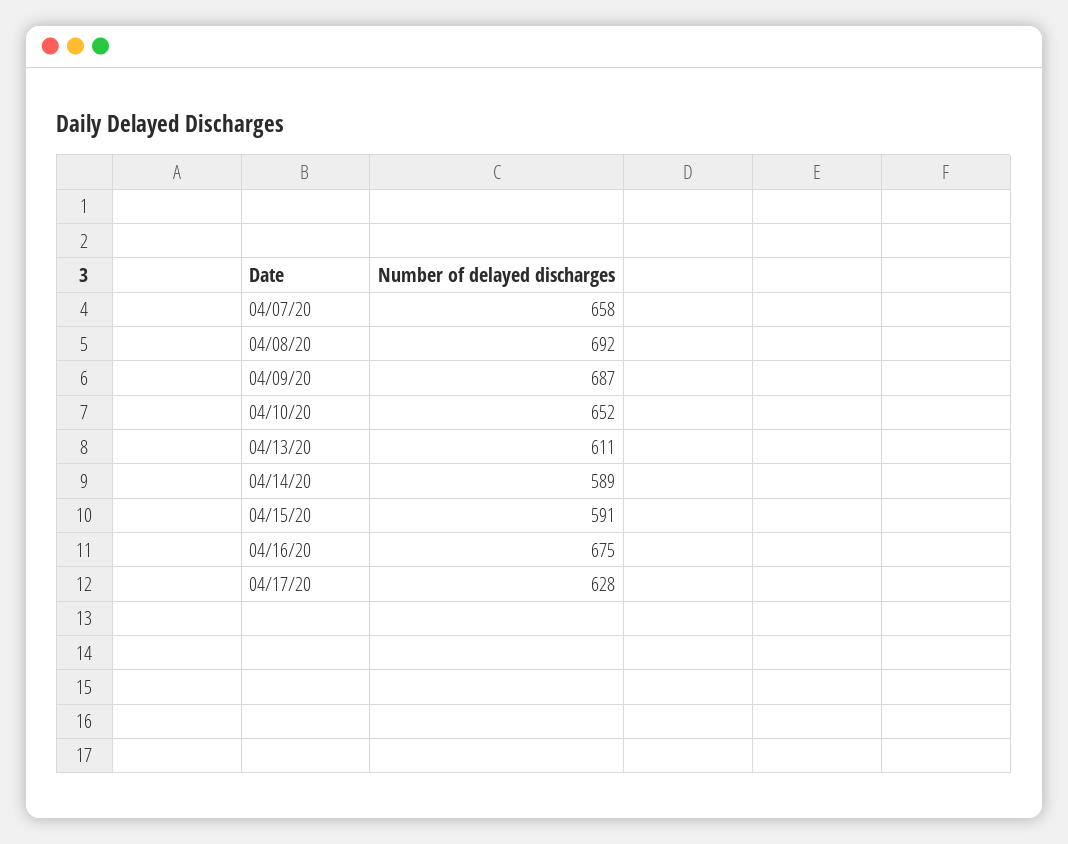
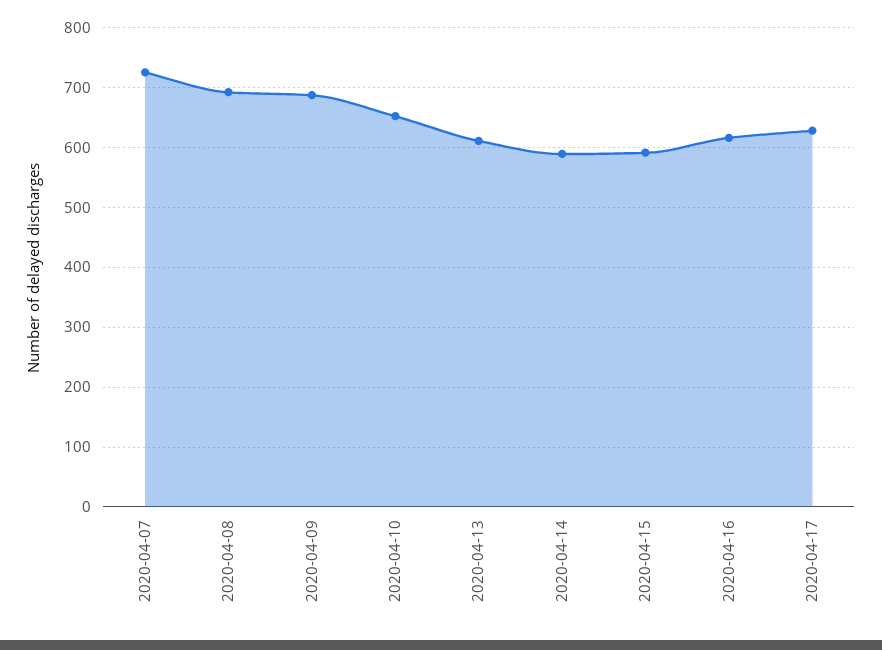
  {
-   "04/07/20": 658,
+   "04/07/20": 720,
    "04/08/20": 692,
    "04/09/20": 687,
    "04/10/20": 652,
    "04/13/20": 611,
    "04/14/20": 589,
    "04/15/20": 591,
-   "04/16/20": 675,
+   "04/16/20": 620,
    "04/17/20": 628
  }

